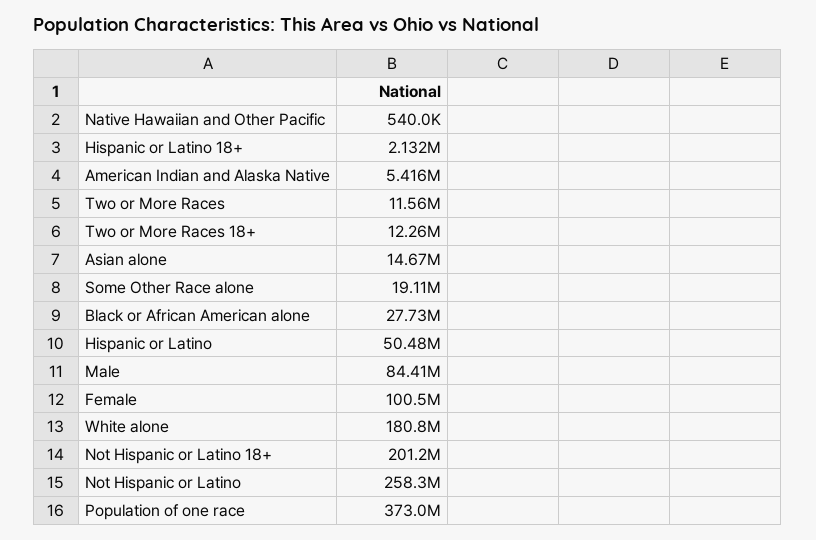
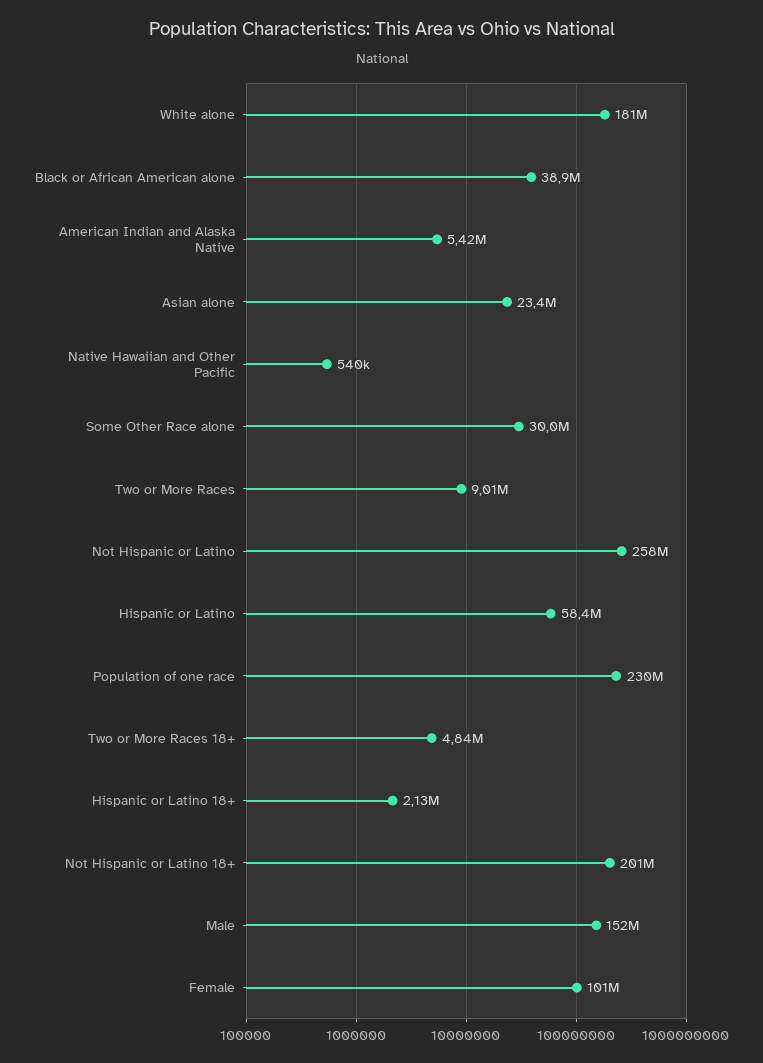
  {
    "Native Hawaiian and Other Pacific": 540000,
    "Hispanic or Latino 18+": 2132000,
    "American Indian and Alaska Native": 5416000,
-   "Two or More Races": 11560000,
+   "Two or More Races": 9010000,
-   "Two or More Races 18+": 12260000,
+   "Two or More Races 18+": 4840000,
-   "Asian alone": 14670000,
+   "Asian alone": 23400000,
-   "Some Other Race alone": 19110000,
+   "Some Other Race alone": 30000000,
-   "Black or African American alone": 27730000,
+   "Black or African American alone": 38900000,
-   "Hispanic or Latino": 50480000,
+   "Hispanic or Latino": 58400000,
-   "Male": 84410000,
+   "Male": 152000000,
    "Female": 100500000,
    "White alone": 180800000,
    "Not Hispanic or Latino 18+": 201200000,
    "Not Hispanic or Latino": 258300000,
-   "Population of one race": 373000000
+   "Population of one race": 230000000
  }

